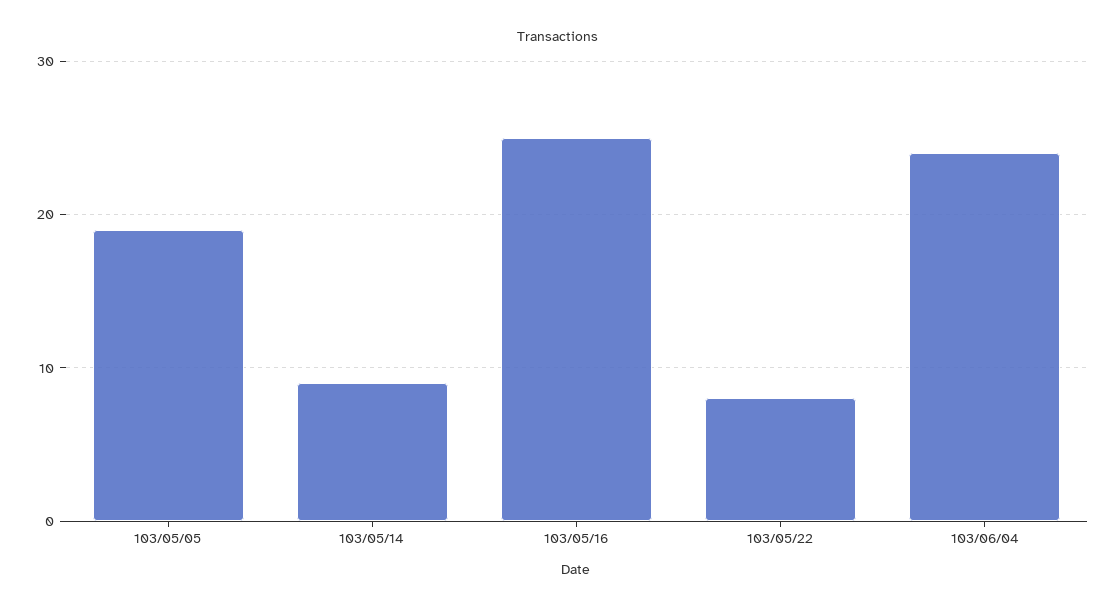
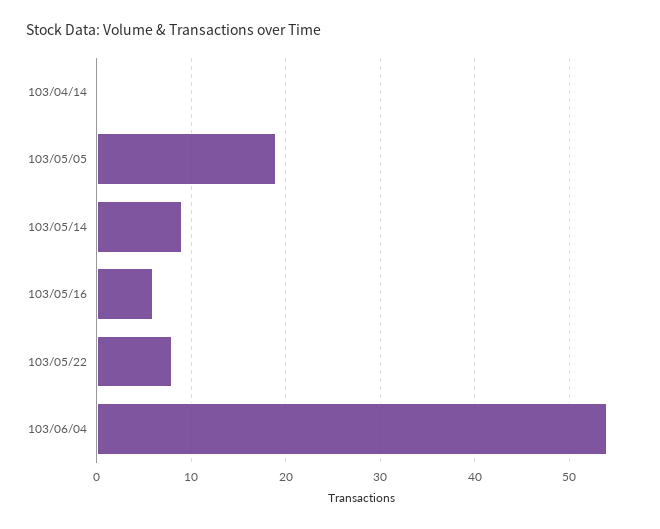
  {
    "103/05/05": 19,
    "103/05/14": 9,
-   "103/05/16": 25,
+   "103/05/16": 6,
    "103/05/22": 8,
-   "103/06/04": 24
+   "103/06/04": 54,
+   "103/04/14": 0
  }

